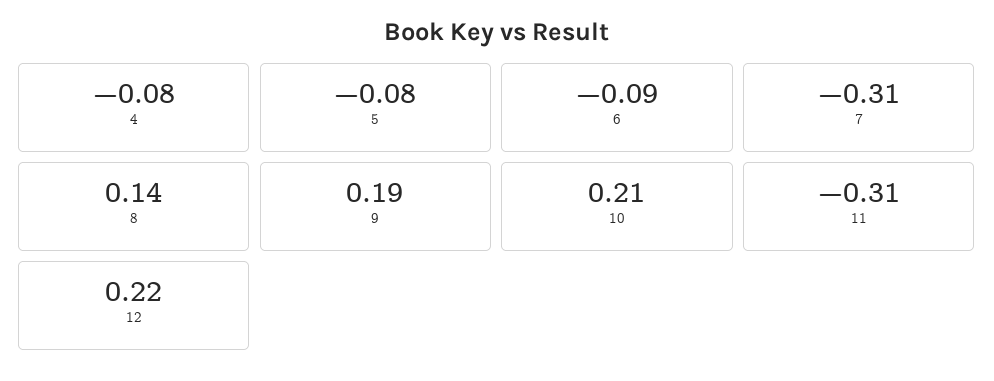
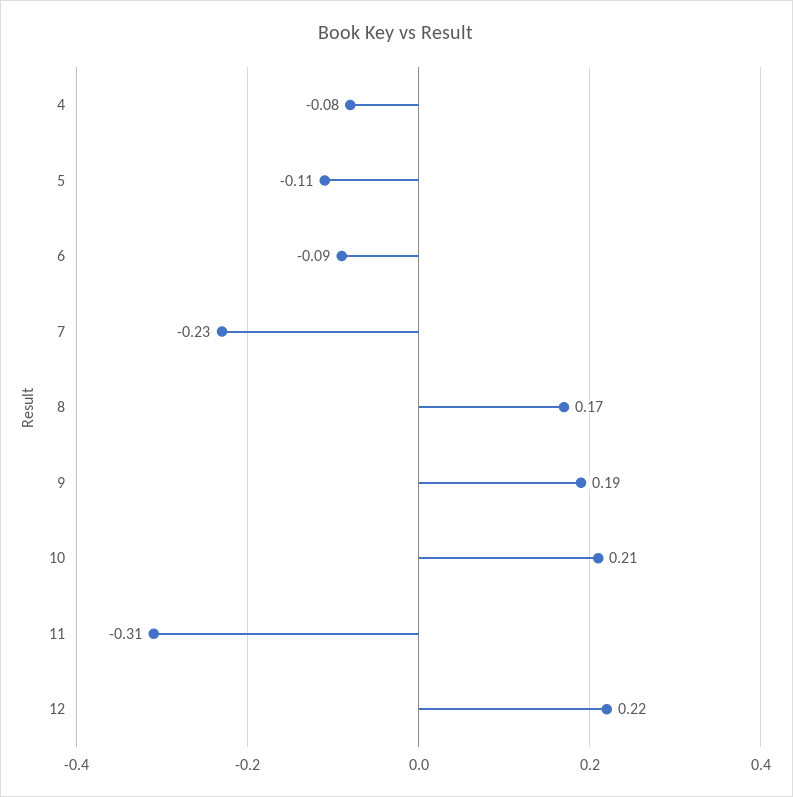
  {
    "4": -0.08,
-   "5": -0.08,
+   "5": -0.11,
    "6": -0.09,
-   "7": -0.31,
+   "7": -0.23,
-   "8": 0.14,
+   "8": 0.17,
    "9": 0.19,
    "10": 0.21,
    "11": -0.31,
    "12": 0.22
  }

